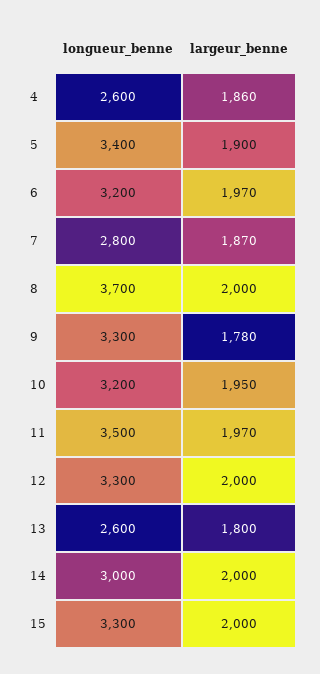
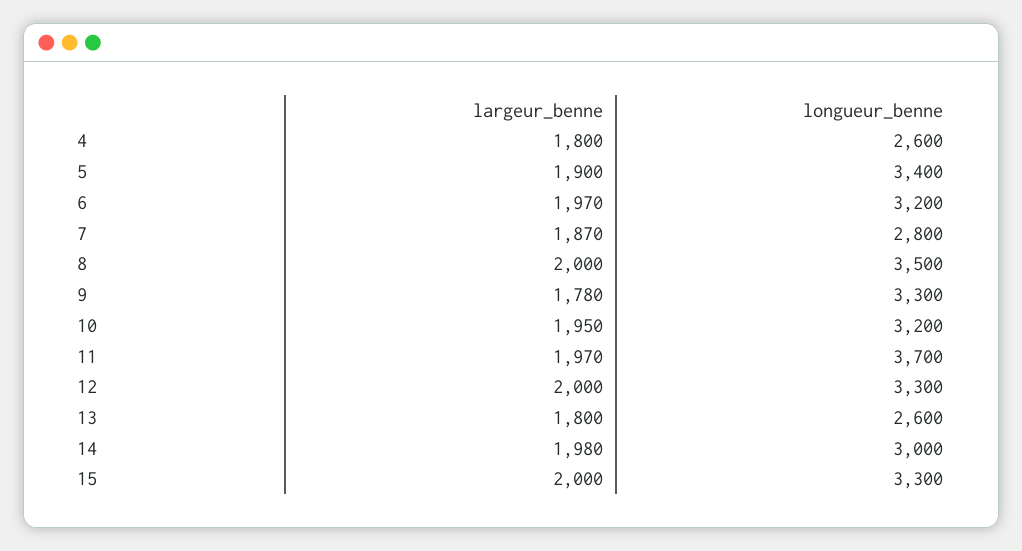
  {
    "longueur_benne": {
      "4": 2600,
      "5": 3400,
      "6": 3200,
      "7": 2800,
-     "8": 3700,
+     "8": 3500,
      "9": 3300,
      "10": 3200,
-     "11": 3500,
+     "11": 3700,
      "12": 3300,
      "13": 2600,
      "14": 3000,
      "15": 3300
    },
    "largeur_benne": {
-     "4": 1860,
+     "4": 1800,
      "5": 1900,
      "6": 1970,
      "7": 1870,
      "8": 2000,
      "9": 1780,
      "10": 1950,
      "11": 1970,
      "12": 2000,
      "13": 1800,
-     "14": 2000,
+     "14": 1980,
      "15": 2000
    }
  }

